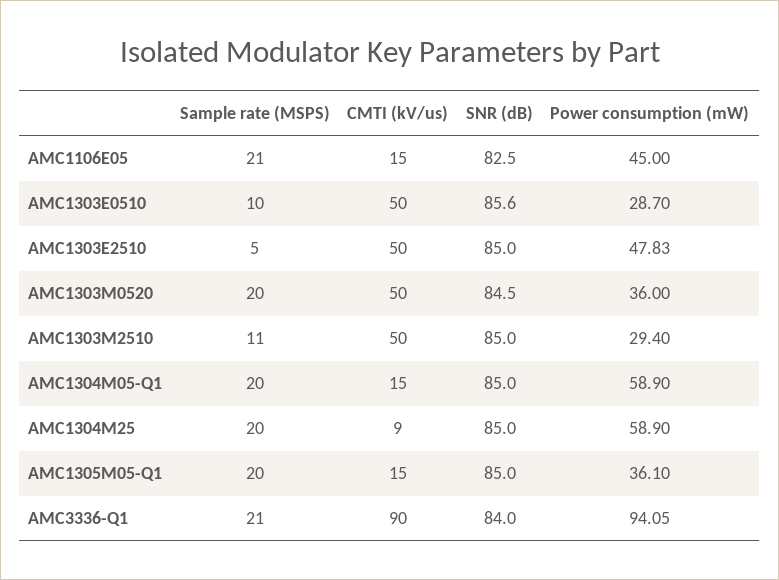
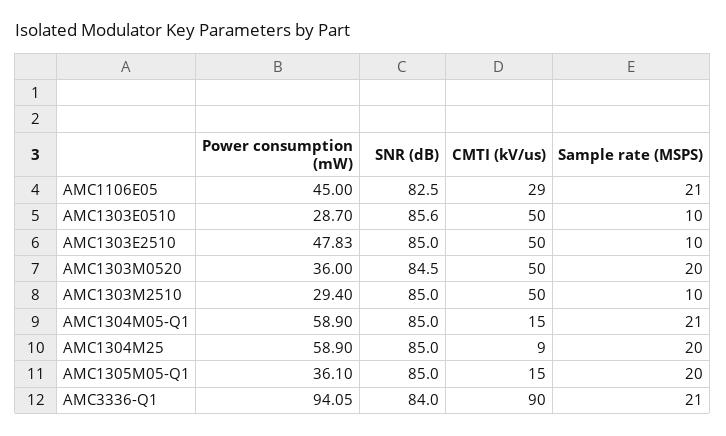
  {
    "Sample rate (MSPS)": {
      "AMC1106E05": 21,
      "AMC1303E0510": 10,
-     "AMC1303E2510": 5,
+     "AMC1303E2510": 10,
      "AMC1303M0520": 20,
-     "AMC1303M2510": 11,
+     "AMC1303M2510": 10,
-     "AMC1304M05-Q1": 20,
+     "AMC1304M05-Q1": 21,
      "AMC1304M25": 20,
      "AMC1305M05-Q1": 20,
      "AMC3336-Q1": 21
    },
    "CMTI (kV/us)": {
-     "AMC1106E05": 15,
+     "AMC1106E05": 29,
      "AMC1303E0510": 50,
      "AMC1303E2510": 50,
      "AMC1303M0520": 50,
      "AMC1303M2510": 50,
      "AMC1304M05-Q1": 15,
      "AMC1304M25": 9,
      "AMC1305M05-Q1": 15,
      "AMC3336-Q1": 90
    },
    "SNR (dB)": {
      "AMC1106E05": 82.5,
      "AMC1303E0510": 85.6,
      "AMC1303E2510": 85,
      "AMC1303M0520": 84.5,
      "AMC1303M2510": 85,
      "AMC1304M05-Q1": 85,
      "AMC1304M25": 85,
      "AMC1305M05-Q1": 85,
      "AMC3336-Q1": 84
    },
    "Power consumption (mW)": {
      "AMC1106E05": 45,
      "AMC1303E0510": 28.7,
      "AMC1303E2510": 47.83,
      "AMC1303M0520": 36,
      "AMC1303M2510": 29.4,
      "AMC1304M05-Q1": 58.9,
      "AMC1304M25": 58.9,
      "AMC1305M05-Q1": 36.1,
      "AMC3336-Q1": 94.05
    }
  }

